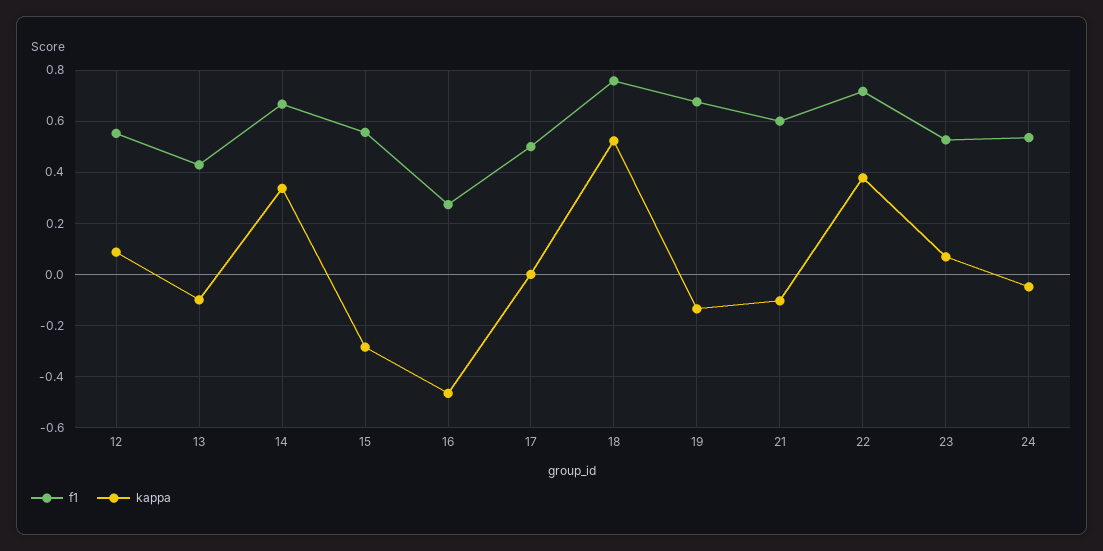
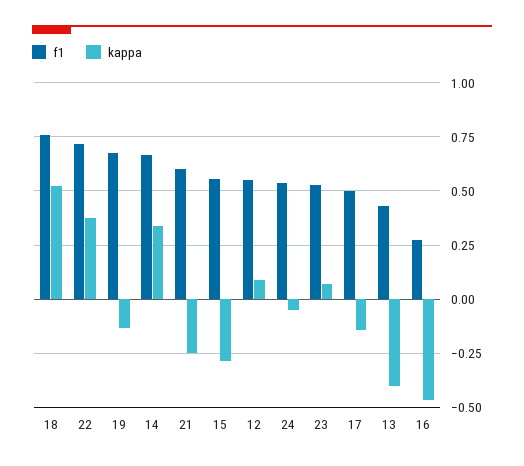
  {
    "f1": {
      "12": 0.55,
      "13": 0.425,
      "14": 0.675,
      "15": 0.55,
      "16": 0.275,
      "17": 0.5,
      "18": 0.75,
      "19": 0.675,
      "21": 0.6,
      "22": 0.725,
      "23": 0.525,
      "24": 0.525
    },
    "kappa": {
      "12": 0.075,
-     "13": -0.1,
+     "13": -0.4,
      "14": 0.325,
      "15": -0.275,
      "16": -0.475,
-     "17": 0,
+     "17": -0.15,
      "18": 0.525,
      "19": -0.125,
-     "21": -0.1,
+     "21": -0.25,
      "22": 0.375,
      "23": 0.075,
      "24": -0.05
    }
  }

